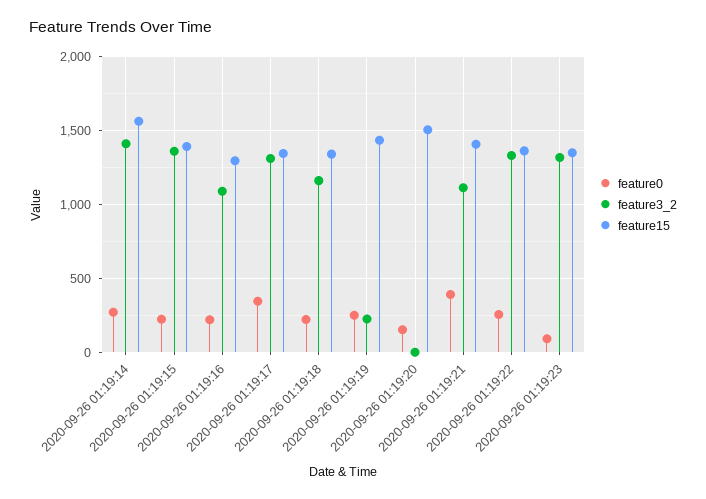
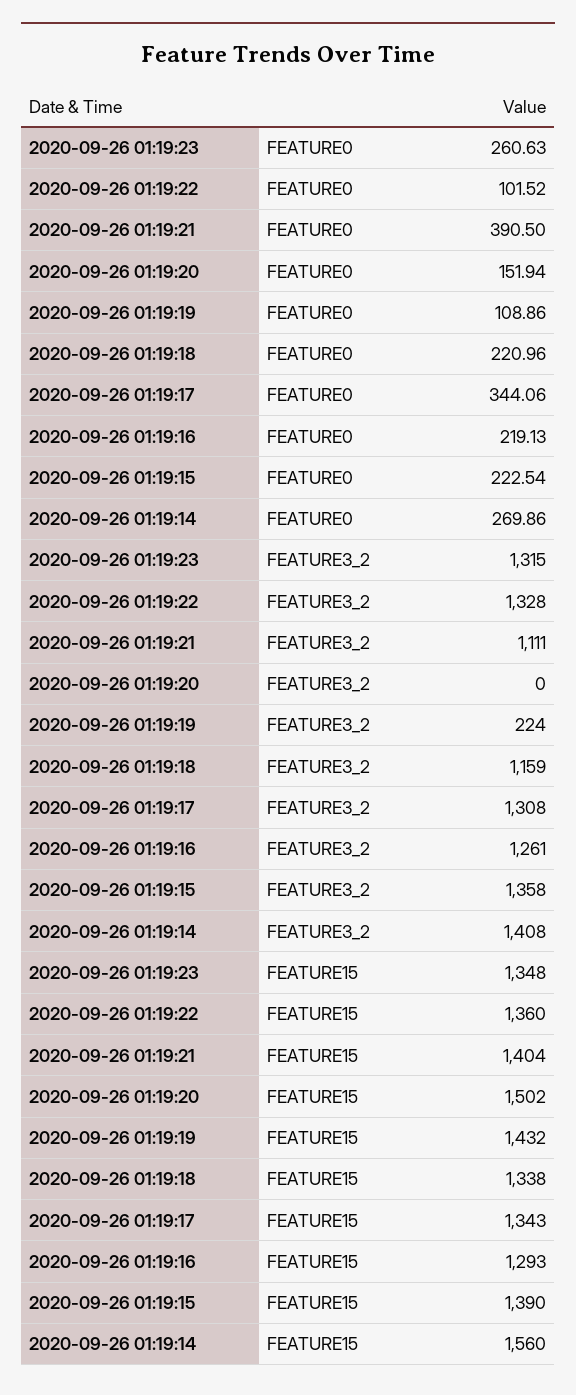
  {
    "feature0": {
      "2020-09-26 01:19:14": 269.86,
      "2020-09-26 01:19:15": 222.54,
      "2020-09-26 01:19:16": 219.13,
      "2020-09-26 01:19:17": 344.06,
      "2020-09-26 01:19:18": 220.96,
-     "2020-09-26 01:19:19": 250,
+     "2020-09-26 01:19:19": 108.86,
      "2020-09-26 01:19:20": 151.94,
      "2020-09-26 01:19:21": 390.5,
-     "2020-09-26 01:19:22": 250,
+     "2020-09-26 01:19:22": 101.52,
-     "2020-09-26 01:19:23": 100
+     "2020-09-26 01:19:23": 260.63
    },
    "feature3_2": {
      "2020-09-26 01:19:14": 1408,
      "2020-09-26 01:19:15": 1358,
-     "2020-09-26 01:19:16": 1100,
+     "2020-09-26 01:19:16": 1261,
      "2020-09-26 01:19:17": 1308,
      "2020-09-26 01:19:18": 1159,
      "2020-09-26 01:19:19": 224,
      "2020-09-26 01:19:20": 0,
      "2020-09-26 01:19:21": 1111,
      "2020-09-26 01:19:22": 1328,
      "2020-09-26 01:19:23": 1315
    },
    "feature15": {
      "2020-09-26 01:19:14": 1560,
      "2020-09-26 01:19:15": 1390,
      "2020-09-26 01:19:16": 1293,
      "2020-09-26 01:19:17": 1343,
      "2020-09-26 01:19:18": 1338,
      "2020-09-26 01:19:19": 1432,
      "2020-09-26 01:19:20": 1502,
      "2020-09-26 01:19:21": 1404,
      "2020-09-26 01:19:22": 1360,
      "2020-09-26 01:19:23": 1348
    }
  }

